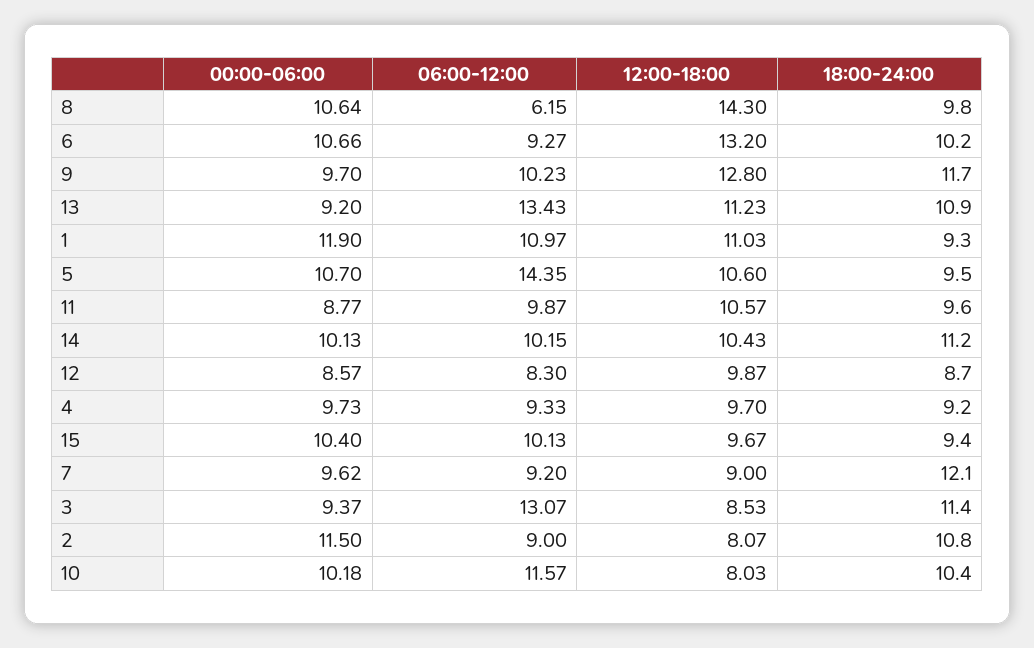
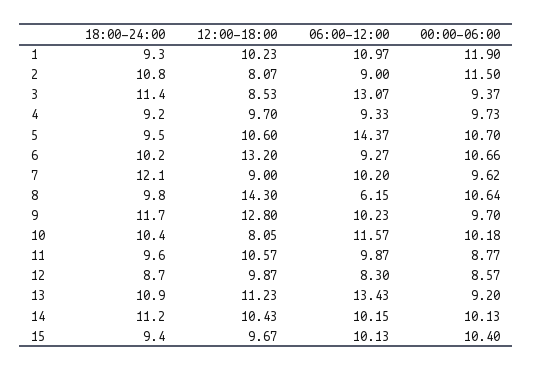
  {
    "00:00-06:00": {
      "8": 10.64,
      "6": 10.66,
      "9": 9.7,
      "13": 9.2,
      "1": 11.9,
      "5": 10.7,
      "11": 8.77,
      "14": 10.13,
      "12": 8.57,
      "4": 9.73,
      "15": 10.4,
      "7": 9.62,
      "3": 9.37,
      "2": 11.5,
      "10": 10.18
    },
    "06:00-12:00": {
      "8": 6.15,
      "6": 9.27,
      "9": 10.23,
      "13": 13.43,
      "1": 10.97,
-     "5": 14.35,
+     "5": 14.37,
      "11": 9.87,
      "14": 10.15,
      "12": 8.3,
      "4": 9.33,
      "15": 10.13,
-     "7": 9.2,
+     "7": 10.2,
      "3": 13.07,
      "2": 9,
      "10": 11.57
    },
    "12:00-18:00": {
      "8": 14.3,
      "6": 13.2,
      "9": 12.8,
      "13": 11.23,
-     "1": 11.03,
+     "1": 10.23,
      "5": 10.6,
      "11": 10.57,
      "14": 10.43,
      "12": 9.87,
      "4": 9.7,
      "15": 9.67,
      "7": 9,
      "3": 8.53,
      "2": 8.07,
-     "10": 8.03
+     "10": 8.05
    },
    "18:00-24:00": {
      "8": 9.8,
      "6": 10.2,
      "9": 11.7,
      "13": 10.9,
      "1": 9.3,
      "5": 9.5,
      "11": 9.6,
      "14": 11.2,
      "12": 8.7,
      "4": 9.2,
      "15": 9.4,
      "7": 12.1,
      "3": 11.4,
      "2": 10.8,
      "10": 10.4
    }
  }

